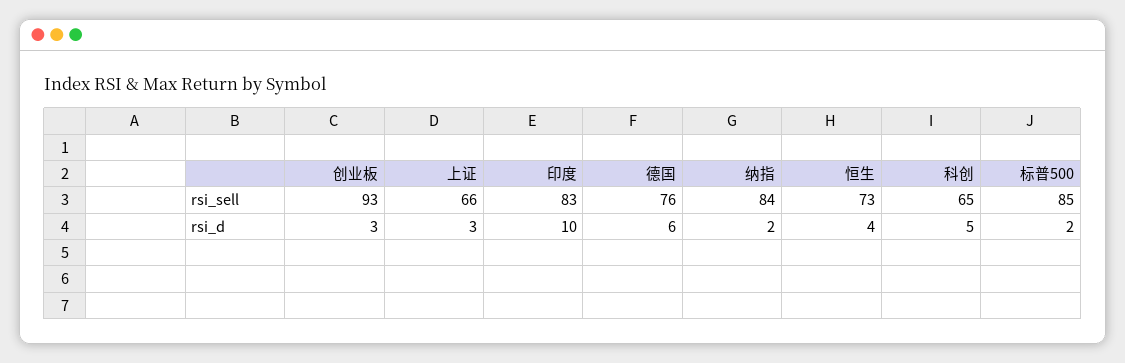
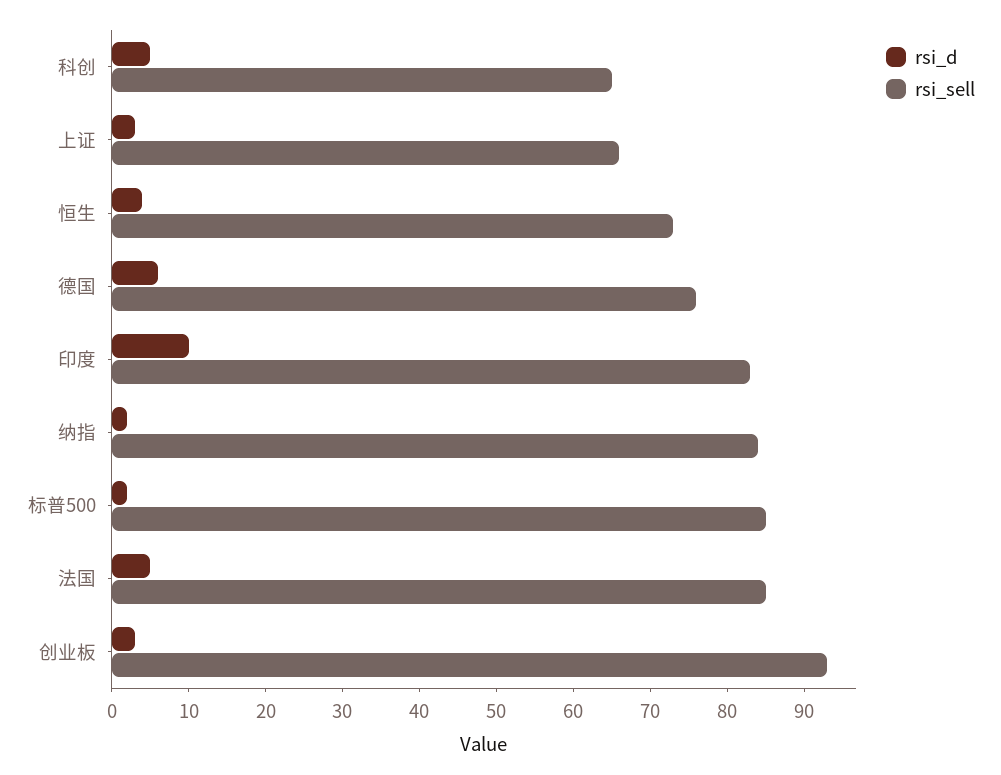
  {
    "rsi_sell": {
      "创业板": 93,
      "上证": 66,
      "印度": 83,
      "德国": 76,
      "纳指": 84,
      "恒生": 73,
      "科创": 65,
-     "标普500": 85
+     "标普500": 85,
+     "法国": 85
    },
    "rsi_d": {
      "创业板": 3,
      "上证": 3,
      "印度": 10,
      "德国": 6,
      "纳指": 2,
      "恒生": 4,
      "科创": 5,
-     "标普500": 2
+     "标普500": 2,
+     "法国": 5
    }
  }

